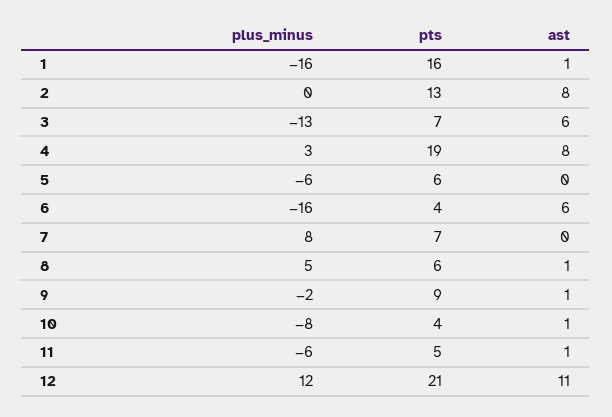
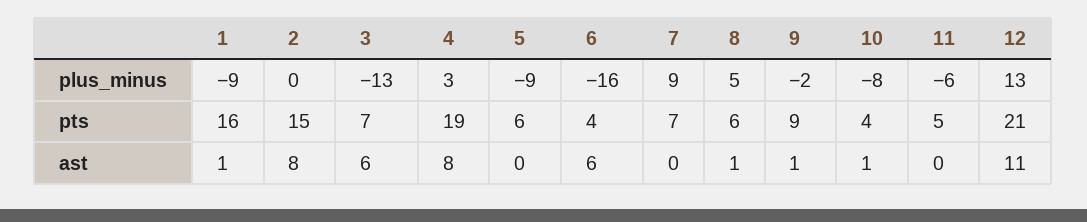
  {
    "plus_minus": {
-     "1": -16,
+     "1": -9,
      "2": 0,
      "3": -13,
      "4": 3,
-     "5": -6,
+     "5": -9,
      "6": -16,
-     "7": 8,
+     "7": 9,
      "8": 5,
      "9": -2,
      "10": -8,
      "11": -6,
-     "12": 12
+     "12": 13
    },
    "pts": {
      "1": 16,
-     "2": 13,
+     "2": 15,
      "3": 7,
      "4": 19,
      "5": 6,
      "6": 4,
      "7": 7,
      "8": 6,
      "9": 9,
      "10": 4,
      "11": 5,
      "12": 21
    },
    "ast": {
      "1": 1,
      "2": 8,
      "3": 6,
      "4": 8,
      "5": 0,
      "6": 6,
      "7": 0,
      "8": 1,
      "9": 1,
      "10": 1,
-     "11": 1,
+     "11": 0,
      "12": 11
    }
  }

